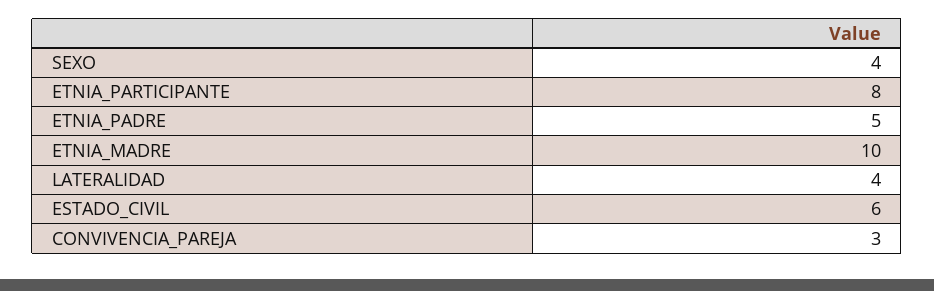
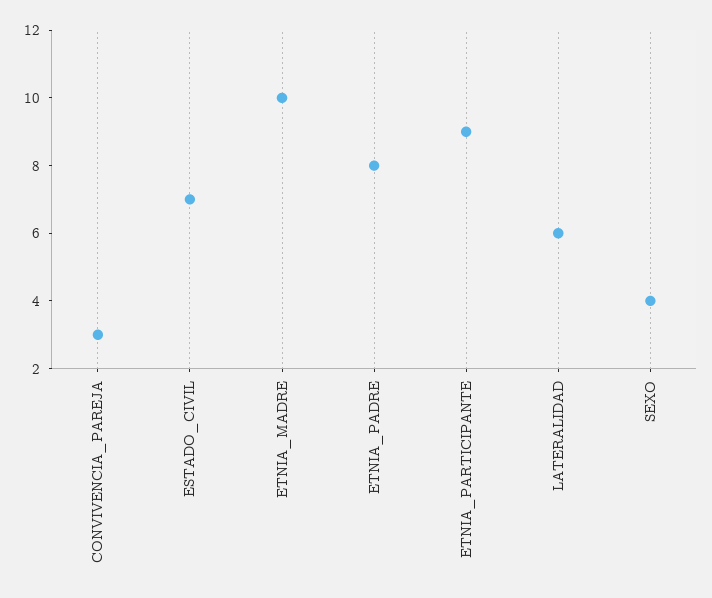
  {
    "SEXO": 4,
-   "ETNIA_PARTICIPANTE": 8,
+   "ETNIA_PARTICIPANTE": 9,
-   "ETNIA_PADRE": 5,
+   "ETNIA_PADRE": 8,
    "ETNIA_MADRE": 10,
-   "LATERALIDAD": 4,
+   "LATERALIDAD": 6,
-   "ESTADO_CIVIL": 6,
+   "ESTADO_CIVIL": 7,
    "CONVIVENCIA_PAREJA": 3
  }

